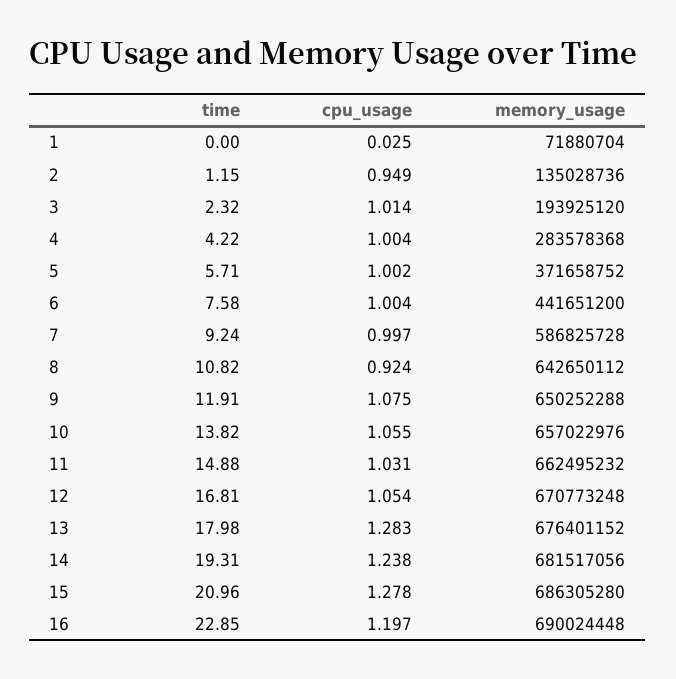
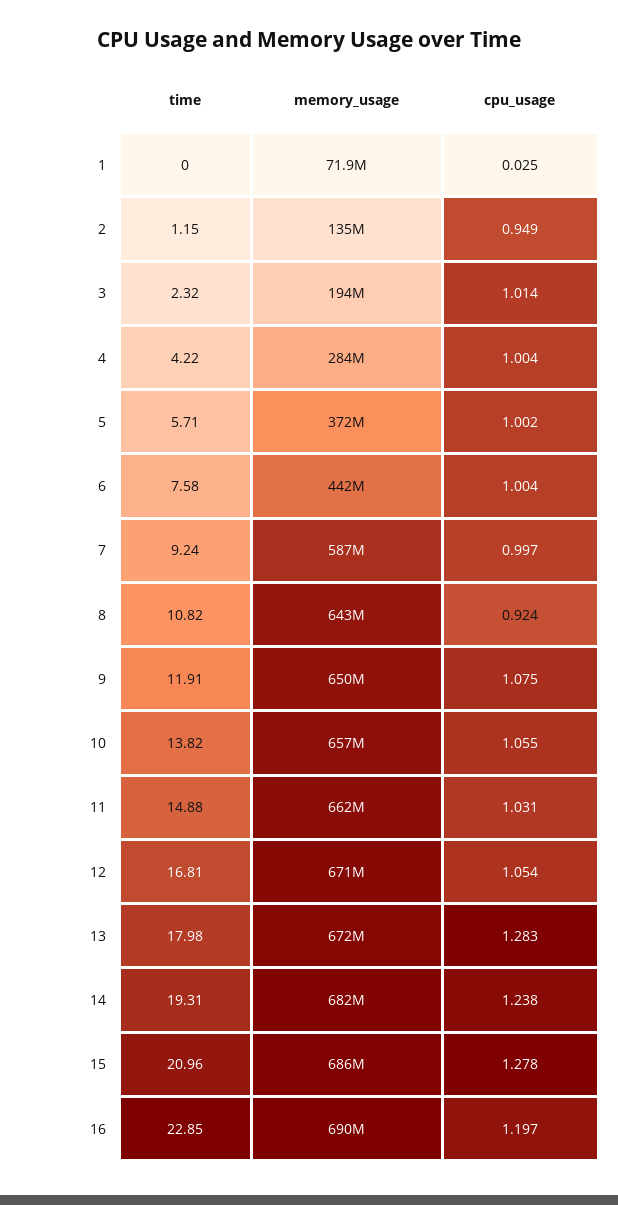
  {
    "time": {
      "1": 0,
      "2": 1.15,
      "3": 2.32,
      "4": 4.22,
      "5": 5.71,
      "6": 7.58,
      "7": 9.24,
      "8": 10.82,
      "9": 11.91,
      "10": 13.82,
      "11": 14.88,
      "12": 16.81,
      "13": 17.98,
      "14": 19.31,
      "15": 20.96,
      "16": 22.85
    },
    "cpu_usage": {
      "1": 0.025,
      "2": 0.949,
      "3": 1.014,
      "4": 1.004,
      "5": 1.002,
      "6": 1.004,
      "7": 0.997,
      "8": 0.924,
      "9": 1.075,
      "10": 1.055,
      "11": 1.031,
      "12": 1.054,
      "13": 1.283,
      "14": 1.238,
      "15": 1.278,
      "16": 1.197
    },
    "memory_usage": {
      "1": 71880704,
      "2": 135028736,
      "3": 193925120,
      "4": 283578368,
      "5": 371658752,
      "6": 441651200,
      "7": 586825728,
      "8": 642650112,
      "9": 650252288,
      "10": 657022976,
      "11": 662495232,
      "12": 670773248,
-     "13": 676401152,
+     "13": 672000000,
      "14": 681517056,
      "15": 686305280,
      "16": 690024448
    }
  }

